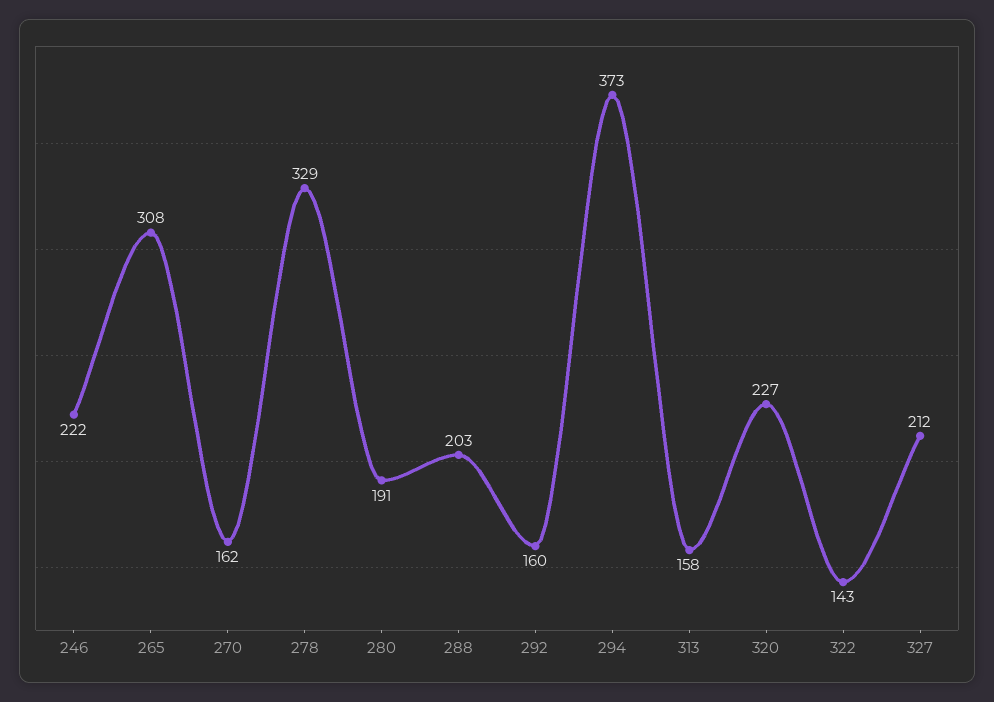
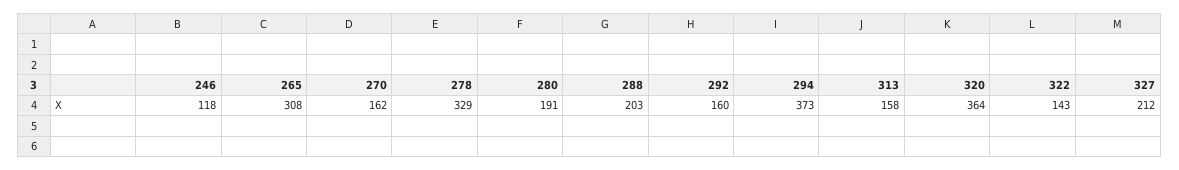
  {
-   "246": 222,
+   "246": 118,
    "265": 308,
    "270": 162,
    "278": 329,
    "280": 191,
    "288": 203,
    "292": 160,
    "294": 373,
    "313": 158,
-   "320": 227,
+   "320": 364,
    "322": 143,
    "327": 212
  }

